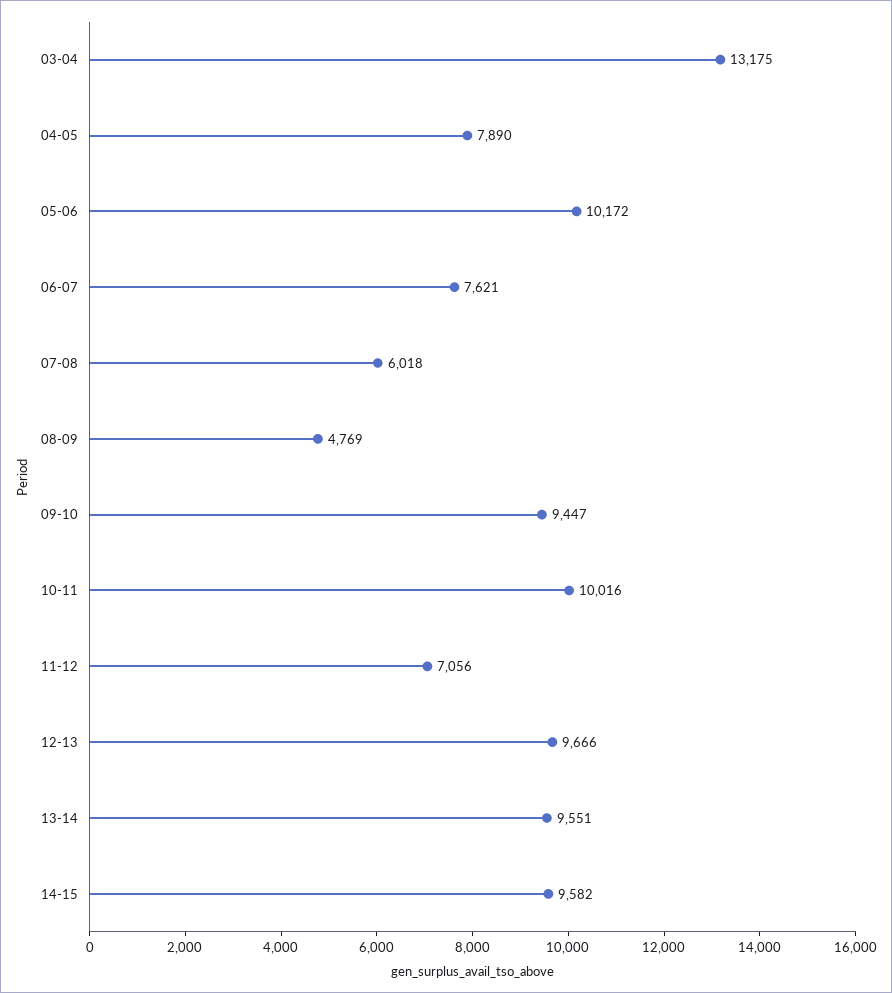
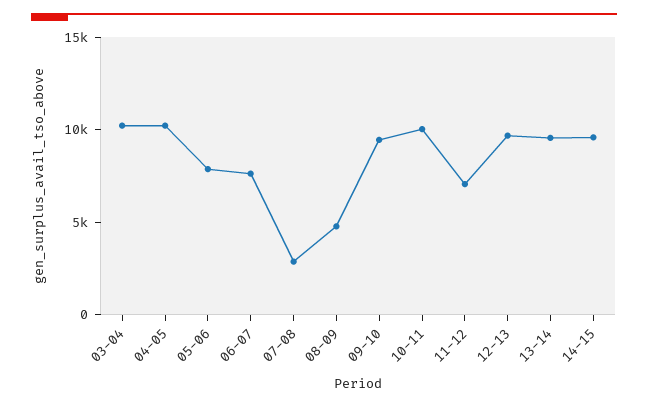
  {
-   "03-04": 13175,
+   "03-04": 10000,
-   "04-05": 7890,
+   "04-05": 10000,
-   "05-06": 10172,
+   "05-06": 8000,
    "06-07": 7621,
-   "07-08": 6018,
+   "07-08": 3000,
    "08-09": 4769,
    "09-10": 9447,
    "10-11": 10016,
    "11-12": 7056,
    "12-13": 9666,
    "13-14": 9551,
    "14-15": 9582
  }

